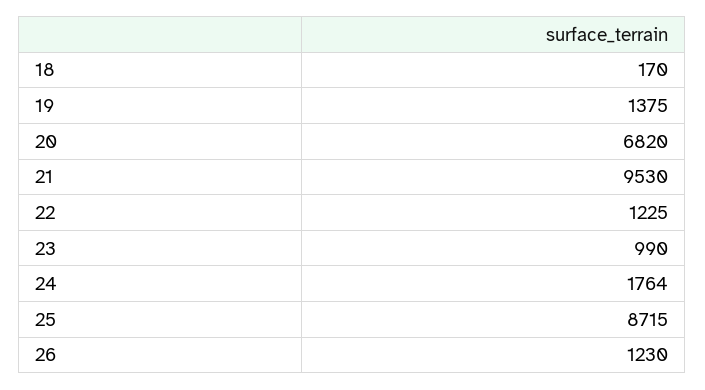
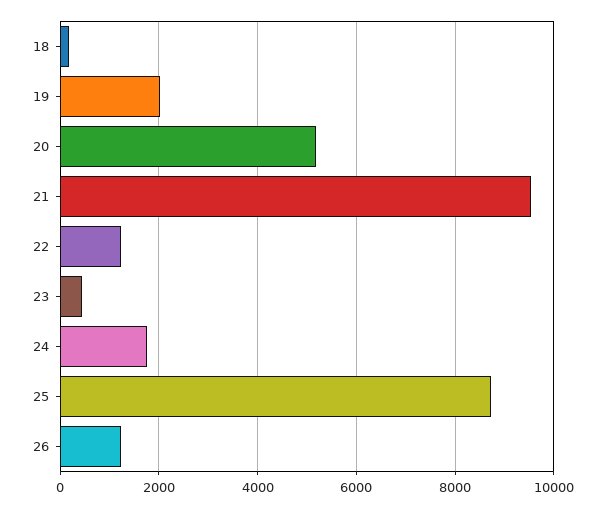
  {
    "18": 170,
-   "19": 1375,
+   "19": 2000,
-   "20": 6820,
+   "20": 5200,
    "21": 9530,
    "22": 1225,
-   "23": 990,
+   "23": 400,
    "24": 1764,
    "25": 8715,
    "26": 1230
  }

